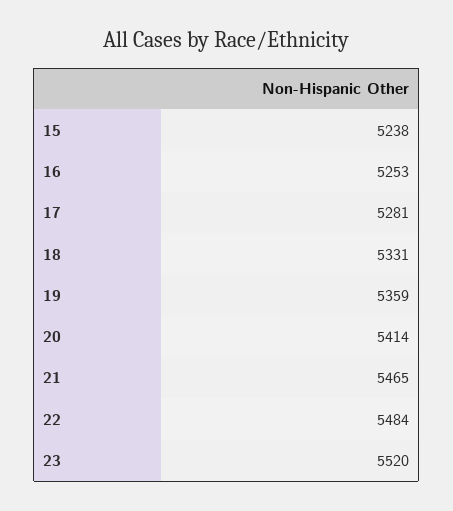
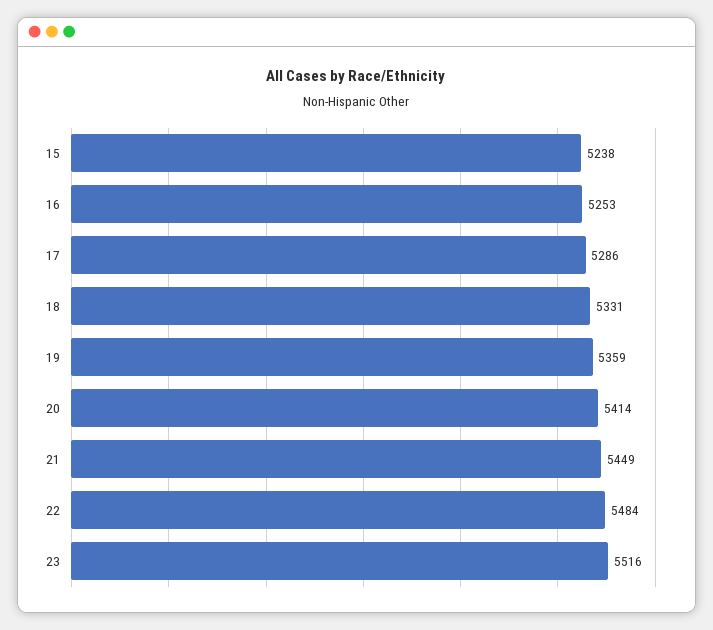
  {
    "15": 5238,
    "16": 5253,
-   "17": 5281,
+   "17": 5286,
    "18": 5331,
    "19": 5359,
    "20": 5414,
-   "21": 5465,
+   "21": 5449,
    "22": 5484,
-   "23": 5520
+   "23": 5516
  }

